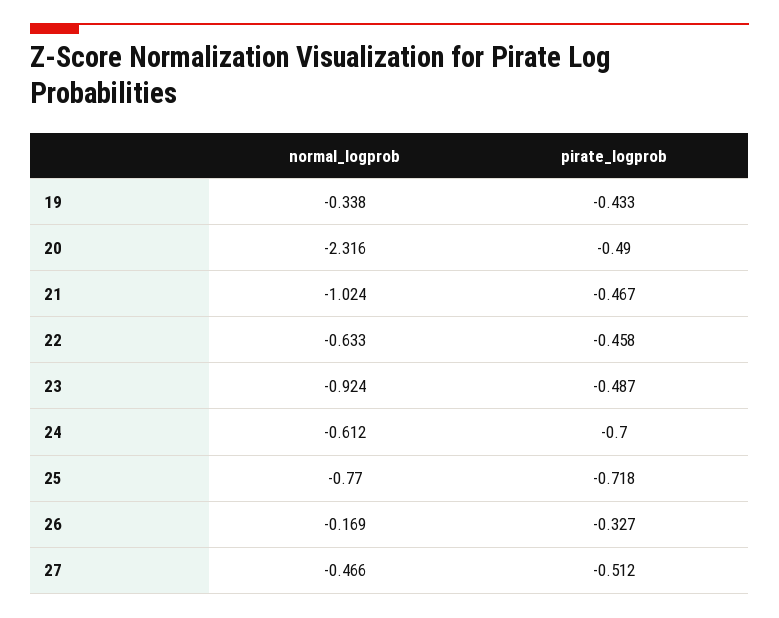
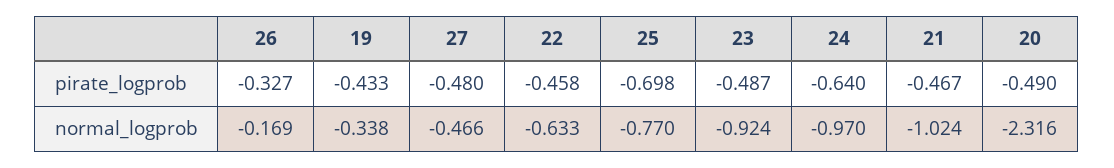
  {
    "normal_logprob": {
      "19": -0.338,
      "20": -2.316,
      "21": -1.024,
      "22": -0.633,
      "23": -0.924,
-     "24": -0.612,
+     "24": -0.97,
      "25": -0.77,
      "26": -0.169,
      "27": -0.466
    },
    "pirate_logprob": {
      "19": -0.433,
      "20": -0.49,
      "21": -0.467,
      "22": -0.458,
      "23": -0.487,
-     "24": -0.7,
+     "24": -0.64,
-     "25": -0.718,
+     "25": -0.698,
      "26": -0.327,
-     "27": -0.512
+     "27": -0.48
    }
  }

